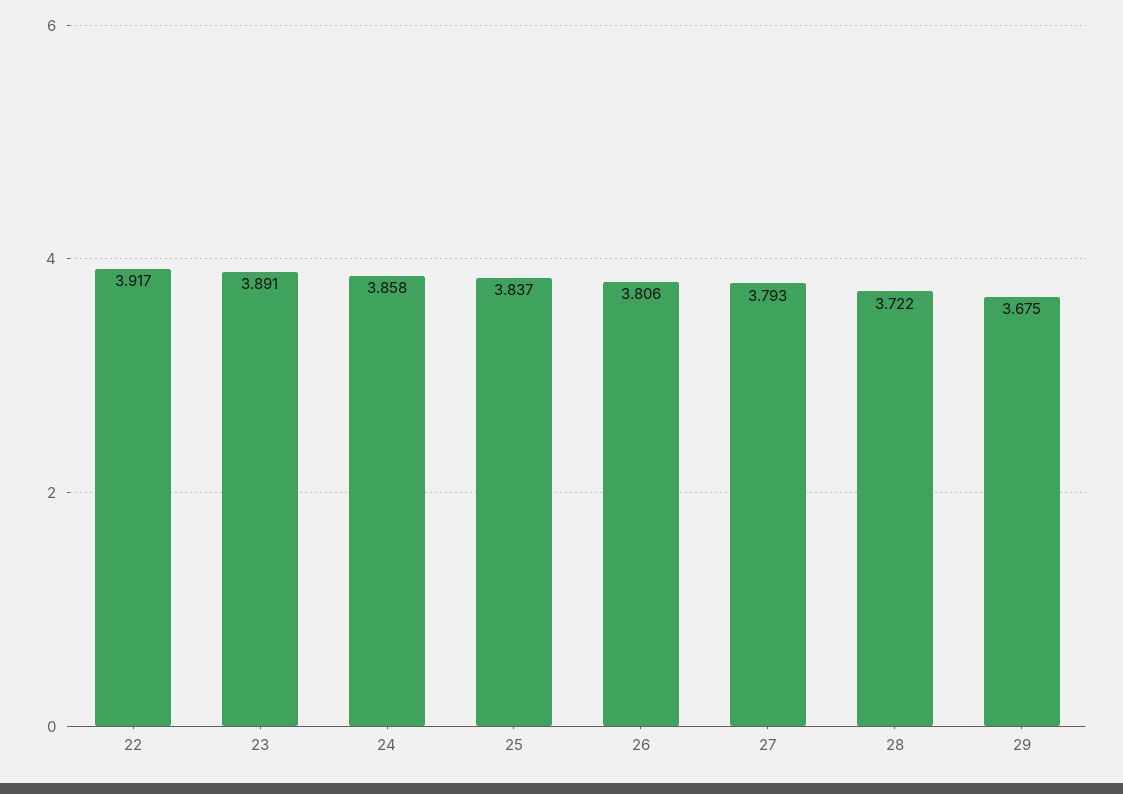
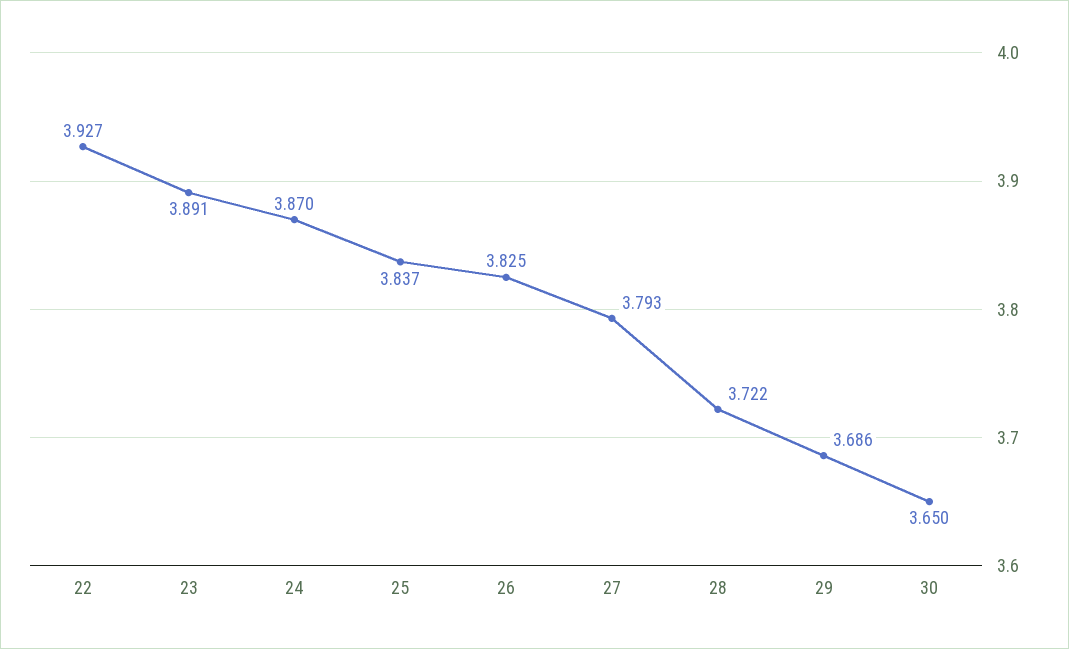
  {
-   "22": 3.917,
+   "22": 3.927,
    "23": 3.891,
-   "24": 3.858,
+   "24": 3.87,
    "25": 3.837,
-   "26": 3.806,
+   "26": 3.825,
    "27": 3.793,
    "28": 3.722,
-   "29": 3.675
+   "29": 3.686,
+   "30": 3.65
  }

